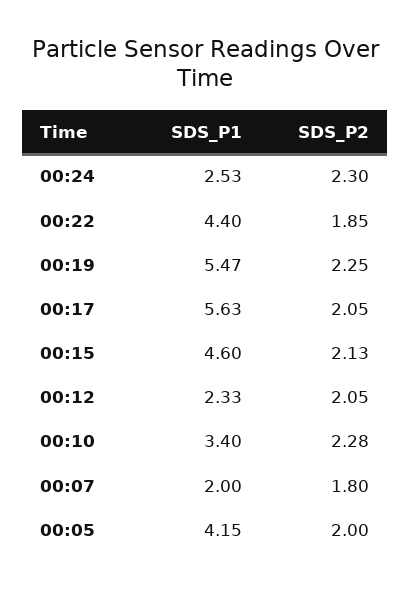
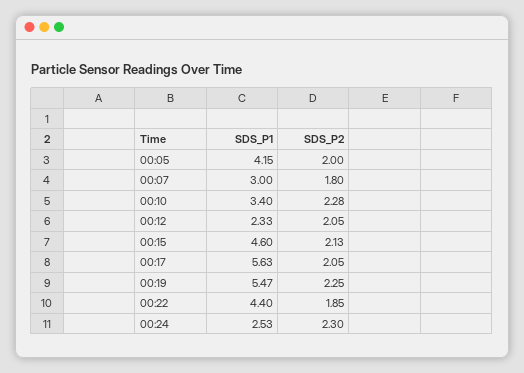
  {
    "SDS_P1": {
      "00:24": 2.53,
      "00:22": 4.4,
      "00:19": 5.47,
      "00:17": 5.63,
      "00:15": 4.6,
      "00:12": 2.33,
      "00:10": 3.4,
-     "00:07": 2,
+     "00:07": 3,
      "00:05": 4.15
    },
    "SDS_P2": {
      "00:24": 2.3,
      "00:22": 1.85,
      "00:19": 2.25,
      "00:17": 2.05,
      "00:15": 2.13,
      "00:12": 2.05,
      "00:10": 2.28,
      "00:07": 1.8,
      "00:05": 2
    }
  }

